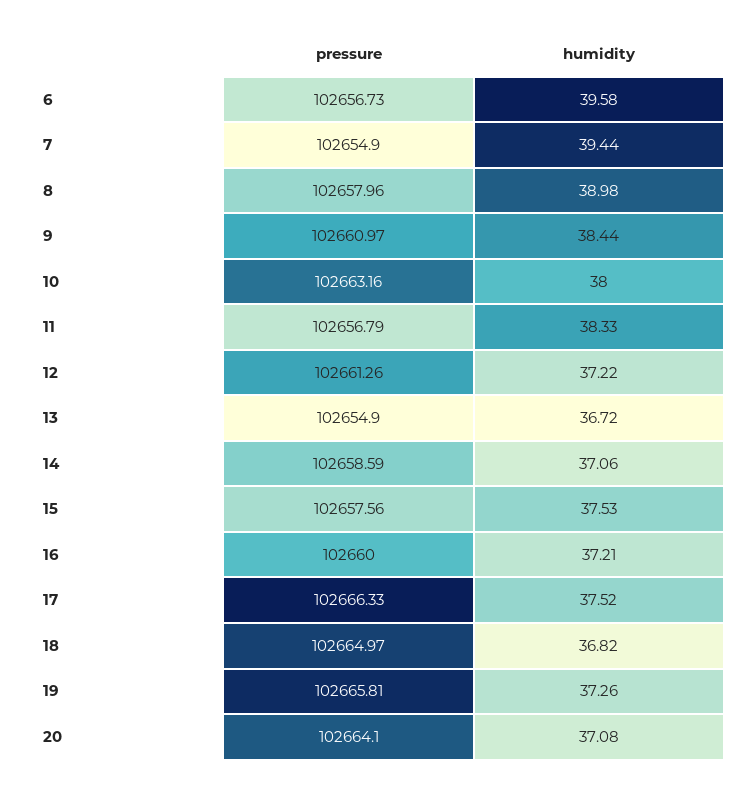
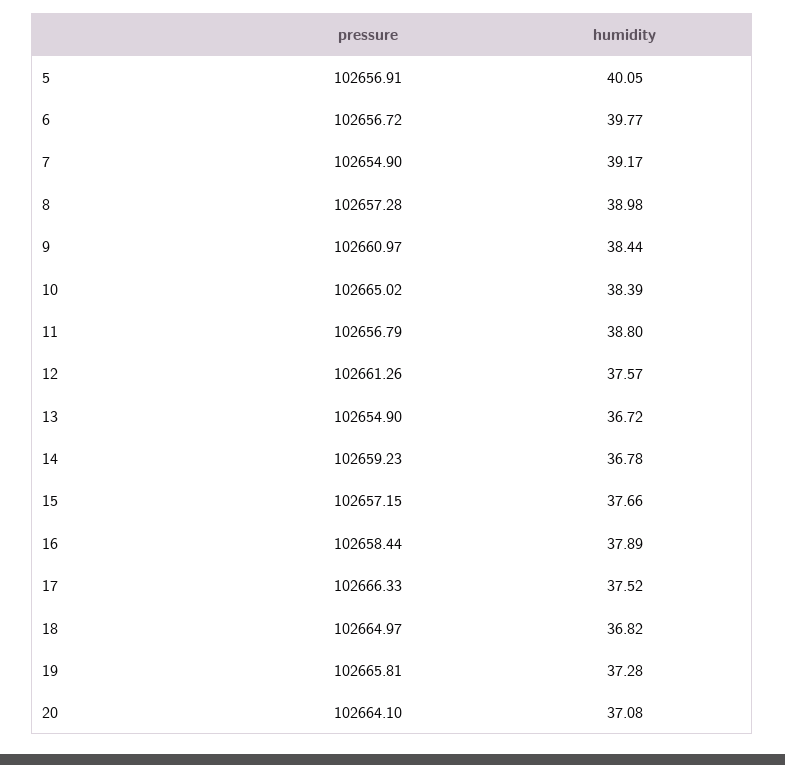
  {
    "pressure": {
-     "6": 102656.73,
+     "6": 102656.72,
      "7": 102654.9,
-     "8": 102657.96,
+     "8": 102657.28,
      "9": 102660.97,
-     "10": 102663.16,
+     "10": 102665.02,
      "11": 102656.79,
      "12": 102661.26,
      "13": 102654.9,
-     "14": 102658.59,
+     "14": 102659.23,
-     "15": 102657.56,
+     "15": 102657.15,
-     "16": 102660,
+     "16": 102658.44,
      "17": 102666.33,
      "18": 102664.97,
      "19": 102665.81,
-     "20": 102664.1
+     "20": 102664.1,
+     "5": 102656.91
    },
    "humidity": {
-     "6": 39.58,
+     "6": 39.77,
-     "7": 39.44,
+     "7": 39.17,
      "8": 38.98,
      "9": 38.44,
-     "10": 38,
+     "10": 38.39,
-     "11": 38.33,
+     "11": 38.8,
-     "12": 37.22,
+     "12": 37.57,
      "13": 36.72,
-     "14": 37.06,
+     "14": 36.78,
-     "15": 37.53,
+     "15": 37.66,
-     "16": 37.21,
+     "16": 37.89,
      "17": 37.52,
      "18": 36.82,
-     "19": 37.26,
+     "19": 37.28,
-     "20": 37.08
+     "20": 37.08,
+     "5": 40.05
    }
  }

